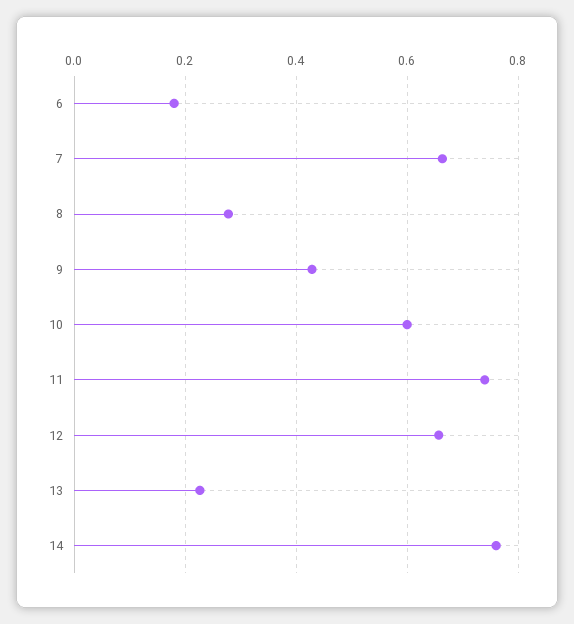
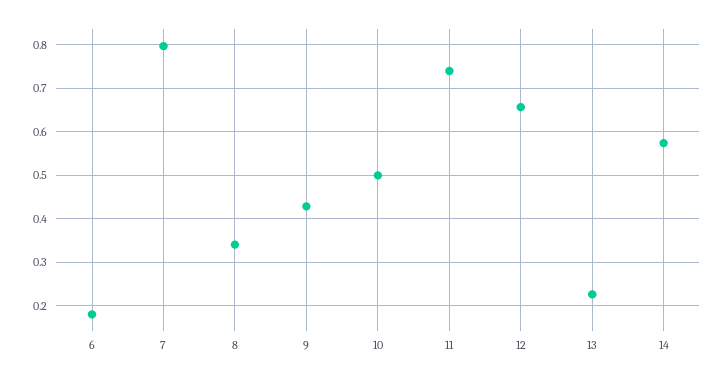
  {
    "6": 0.18,
-   "7": 0.66,
+   "7": 0.8,
-   "8": 0.28,
+   "8": 0.34,
    "9": 0.42,
-   "10": 0.6,
+   "10": 0.5,
    "11": 0.74,
    "12": 0.66,
    "13": 0.22,
-   "14": 0.76
+   "14": 0.58
  }

